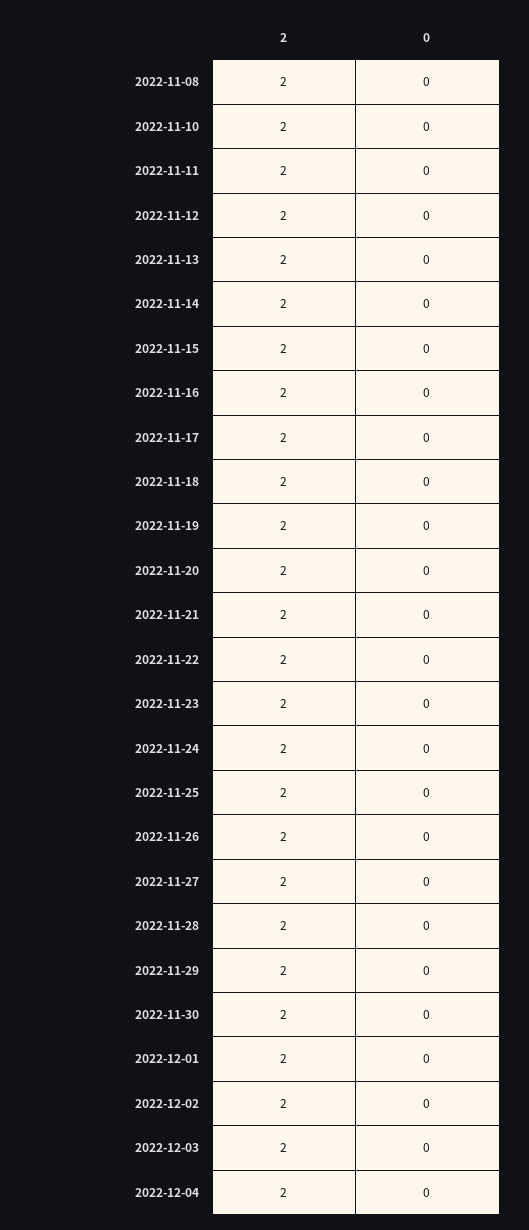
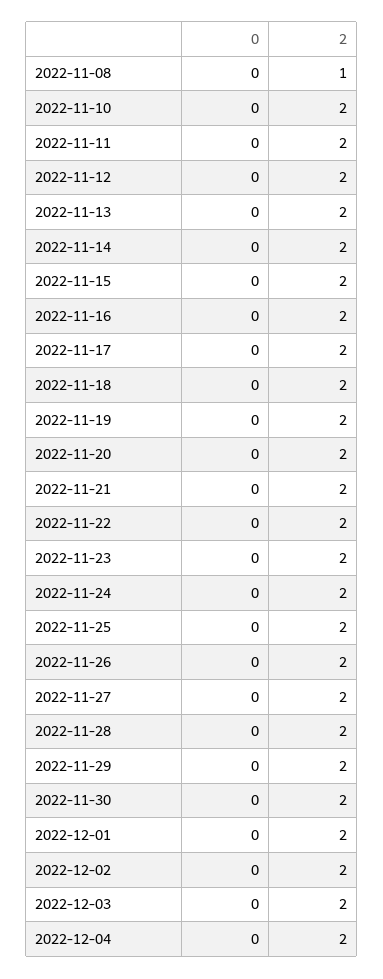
  {
    "2": {
-     "2022-11-08": 2,
+     "2022-11-08": 1,
      "2022-11-10": 2,
      "2022-11-11": 2,
      "2022-11-12": 2,
      "2022-11-13": 2,
      "2022-11-14": 2,
      "2022-11-15": 2,
      "2022-11-16": 2,
      "2022-11-17": 2,
      "2022-11-18": 2,
      "2022-11-19": 2,
      "2022-11-20": 2,
      "2022-11-21": 2,
      "2022-11-22": 2,
      "2022-11-23": 2,
      "2022-11-24": 2,
      "2022-11-25": 2,
      "2022-11-26": 2,
      "2022-11-27": 2,
      "2022-11-28": 2,
      "2022-11-29": 2,
      "2022-11-30": 2,
      "2022-12-01": 2,
      "2022-12-02": 2,
      "2022-12-03": 2,
      "2022-12-04": 2
    },
    "0": {
      "2022-11-08": 0,
      "2022-11-10": 0,
      "2022-11-11": 0,
      "2022-11-12": 0,
      "2022-11-13": 0,
      "2022-11-14": 0,
      "2022-11-15": 0,
      "2022-11-16": 0,
      "2022-11-17": 0,
      "2022-11-18": 0,
      "2022-11-19": 0,
      "2022-11-20": 0,
      "2022-11-21": 0,
      "2022-11-22": 0,
      "2022-11-23": 0,
      "2022-11-24": 0,
      "2022-11-25": 0,
      "2022-11-26": 0,
      "2022-11-27": 0,
      "2022-11-28": 0,
      "2022-11-29": 0,
      "2022-11-30": 0,
      "2022-12-01": 0,
      "2022-12-02": 0,
      "2022-12-03": 0,
      "2022-12-04": 0
    }
  }

